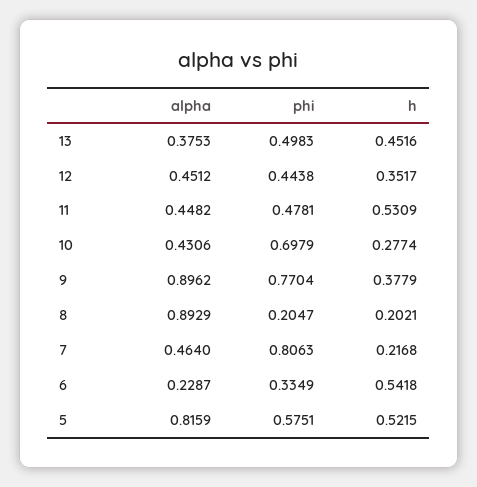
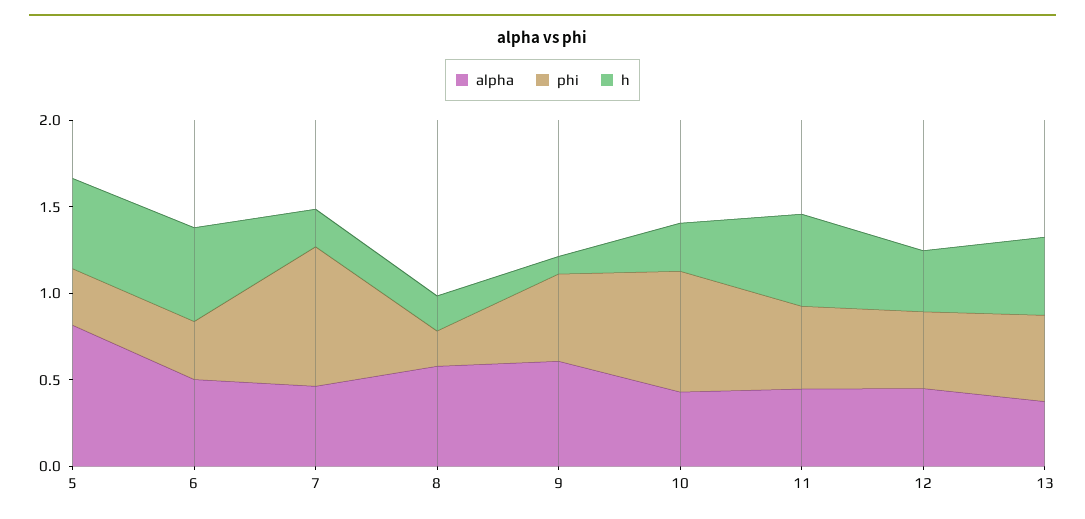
  {
    "alpha": {
      "13": 0.3753,
      "12": 0.4512,
      "11": 0.4482,
      "10": 0.4306,
-     "9": 0.8962,
+     "9": 0.6,
-     "8": 0.8929,
+     "8": 0.6,
      "7": 0.464,
-     "6": 0.2287,
+     "6": 0.5,
      "5": 0.8159
    },
    "phi": {
      "13": 0.4983,
      "12": 0.4438,
      "11": 0.4781,
      "10": 0.6979,
-     "9": 0.7704,
+     "9": 0.5,
      "8": 0.2047,
      "7": 0.8063,
      "6": 0.3349,
-     "5": 0.5751
+     "5": 0.3
    },
    "h": {
      "13": 0.4516,
      "12": 0.3517,
      "11": 0.5309,
      "10": 0.2774,
-     "9": 0.3779,
+     "9": 0.1,
      "8": 0.2021,
      "7": 0.2168,
      "6": 0.5418,
      "5": 0.5215
    }
  }

